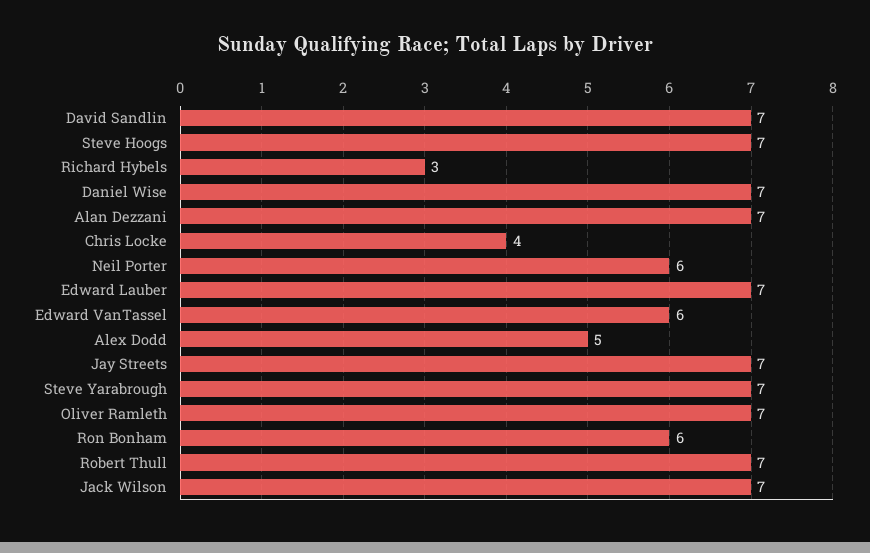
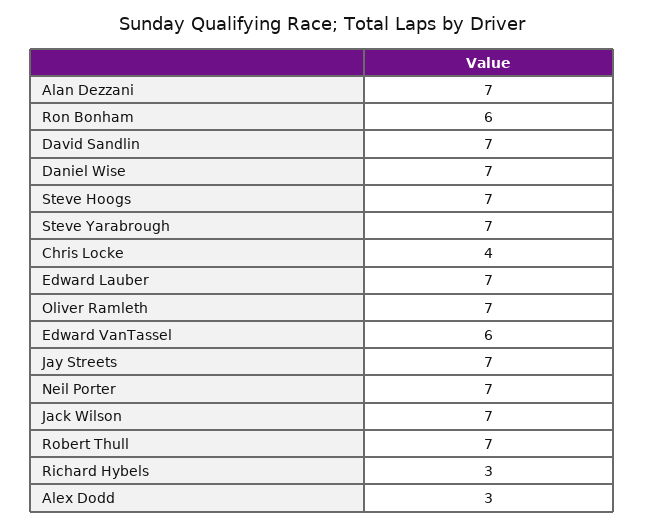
  {
    "David Sandlin": 7,
    "Steve Hoogs": 7,
    "Richard Hybels": 3,
    "Daniel Wise": 7,
    "Alan Dezzani": 7,
    "Chris Locke": 4,
-   "Neil Porter": 6,
+   "Neil Porter": 7,
    "Edward Lauber": 7,
    "Edward VanTassel": 6,
-   "Alex Dodd": 5,
+   "Alex Dodd": 3,
    "Jay Streets": 7,
    "Steve Yarabrough": 7,
    "Oliver Ramleth": 7,
    "Ron Bonham": 6,
    "Robert Thull": 7,
    "Jack Wilson": 7
  }

